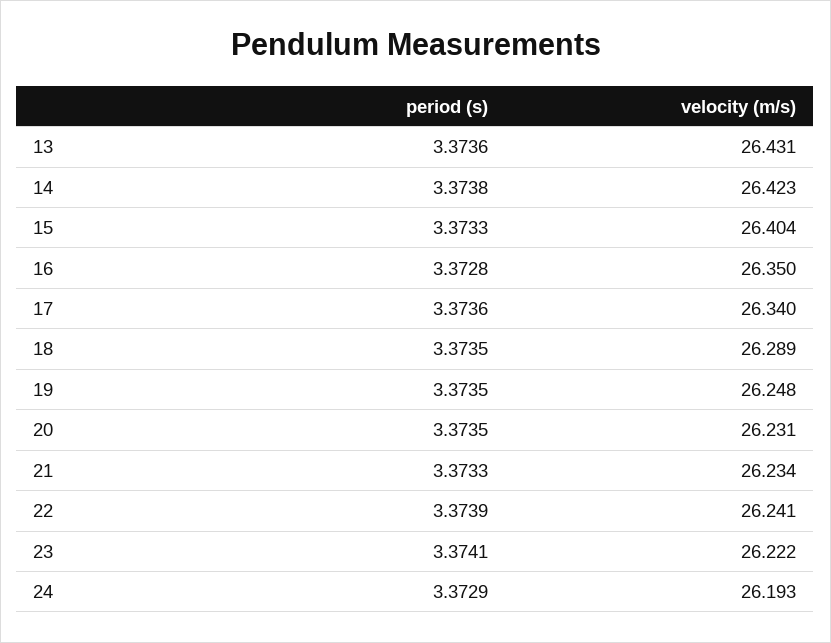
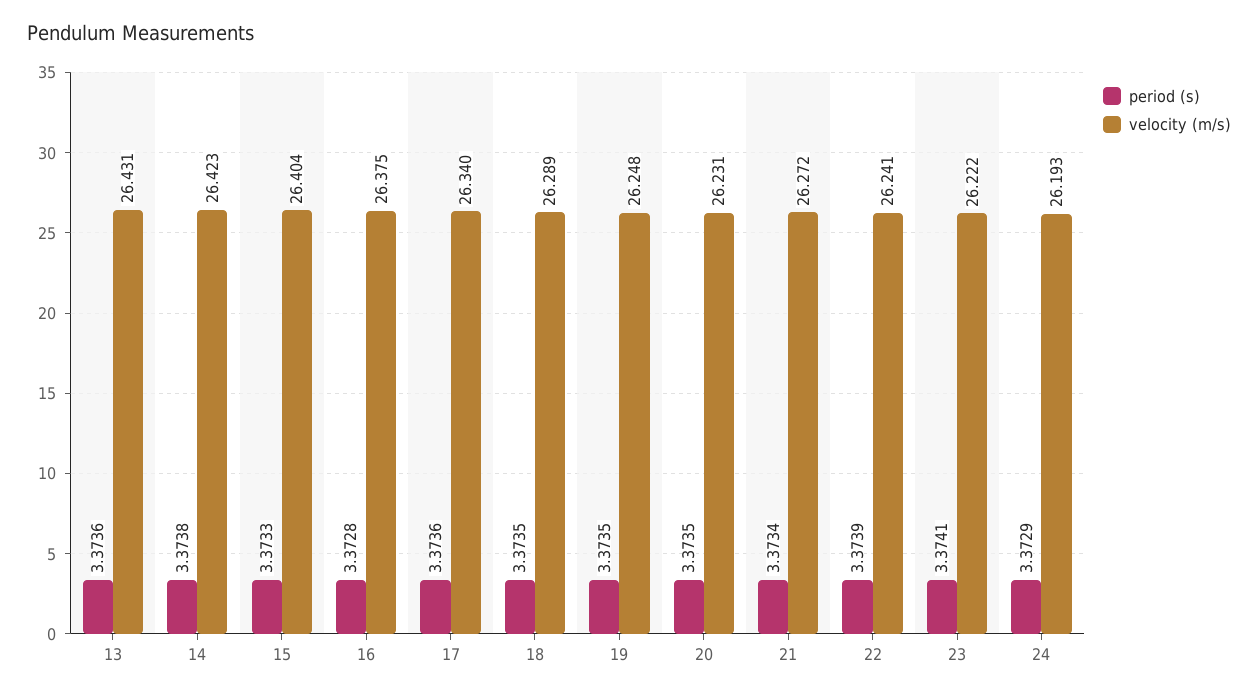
  {
    "period (s)": {
      "13": 3.3736,
      "14": 3.3738,
      "15": 3.3733,
      "16": 3.3728,
      "17": 3.3736,
      "18": 3.3735,
      "19": 3.3735,
      "20": 3.3735,
-     "21": 3.3733,
+     "21": 3.3734,
      "22": 3.3739,
      "23": 3.3741,
      "24": 3.3729
    },
    "velocity (m/s)": {
      "13": 26.431,
      "14": 26.423,
      "15": 26.404,
-     "16": 26.35,
+     "16": 26.375,
      "17": 26.34,
      "18": 26.289,
      "19": 26.248,
      "20": 26.231,
-     "21": 26.234,
+     "21": 26.272,
      "22": 26.241,
      "23": 26.222,
      "24": 26.193
    }
  }

